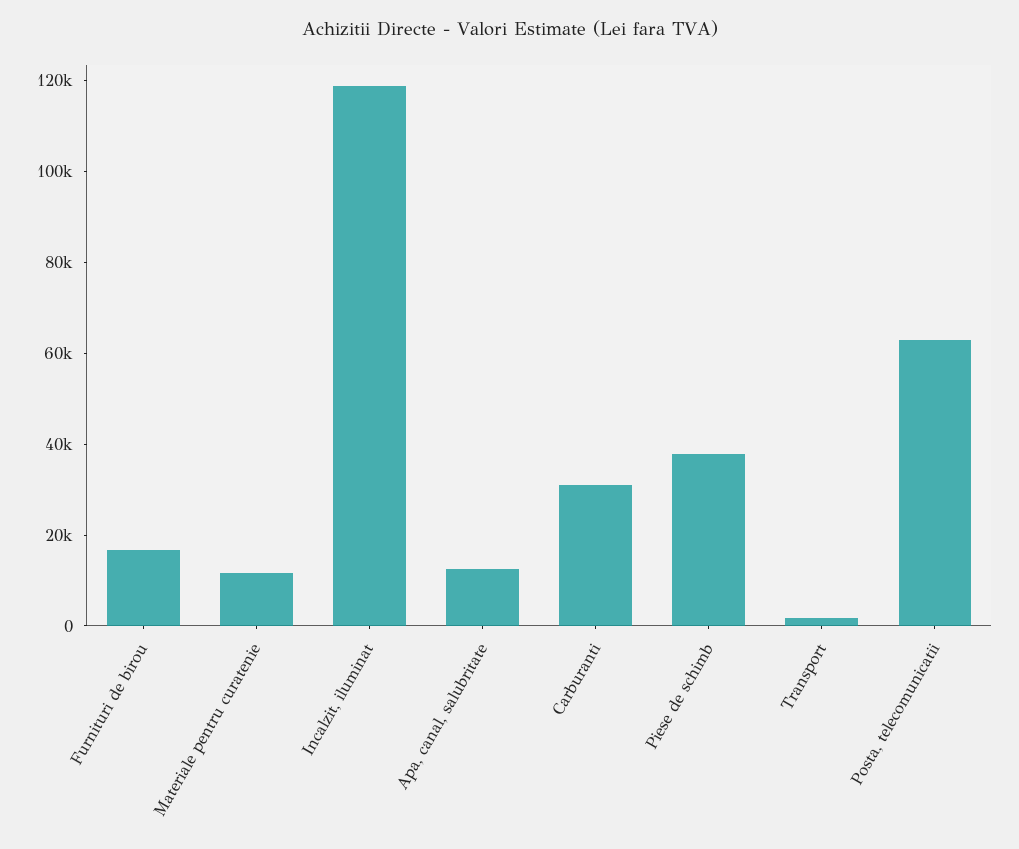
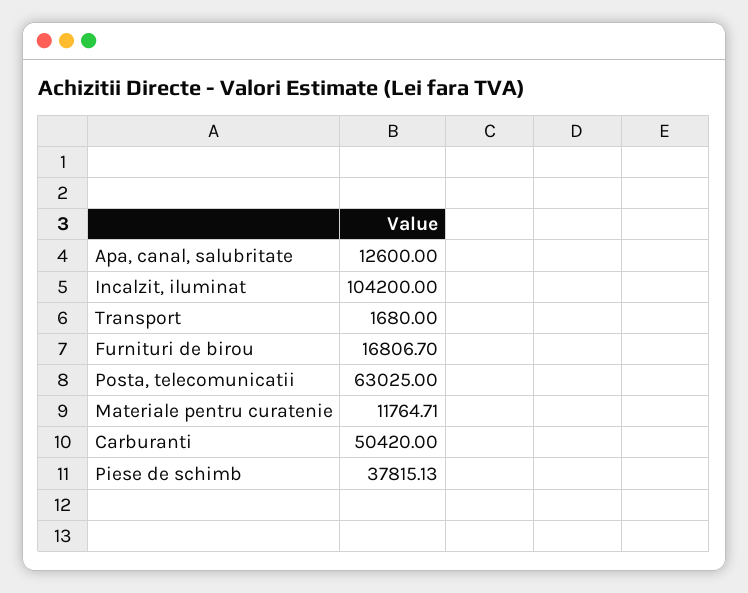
  {
    "Furnituri de birou": 16806.7,
    "Materiale pentru curatenie": 11764.71,
-   "Incalzit, iluminat": 120000,
+   "Incalzit, iluminat": 104200,
    "Apa, canal, salubritate": 12600,
-   "Carburanti": 30000,
+   "Carburanti": 50420,
    "Piese de schimb": 37815.13,
    "Transport": 1680,
    "Posta, telecomunicatii": 63025
  }

